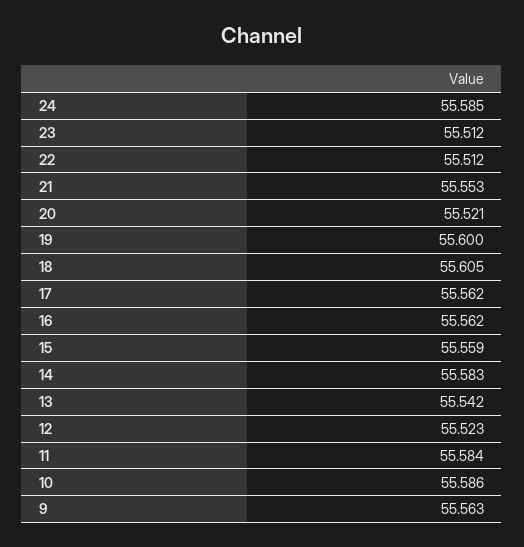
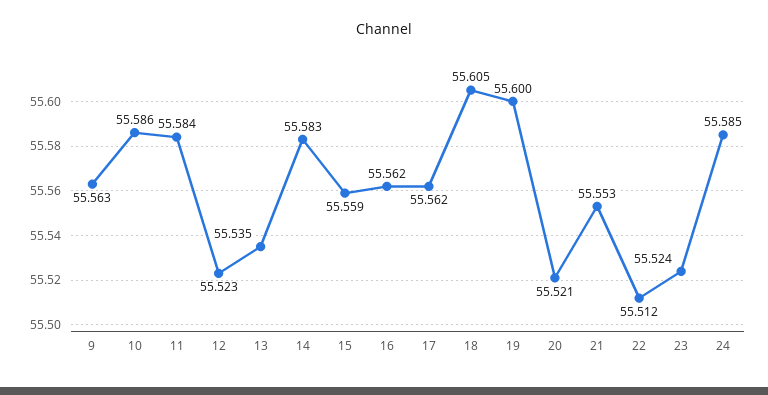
  {
    "24": 55.585,
-   "23": 55.512,
+   "23": 55.524,
    "22": 55.512,
    "21": 55.553,
    "20": 55.521,
    "19": 55.6,
    "18": 55.605,
    "17": 55.562,
    "16": 55.562,
    "15": 55.559,
    "14": 55.583,
-   "13": 55.542,
+   "13": 55.535,
    "12": 55.523,
    "11": 55.584,
    "10": 55.586,
    "9": 55.563
  }

